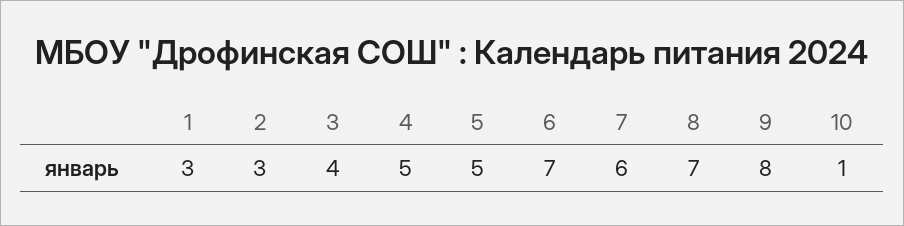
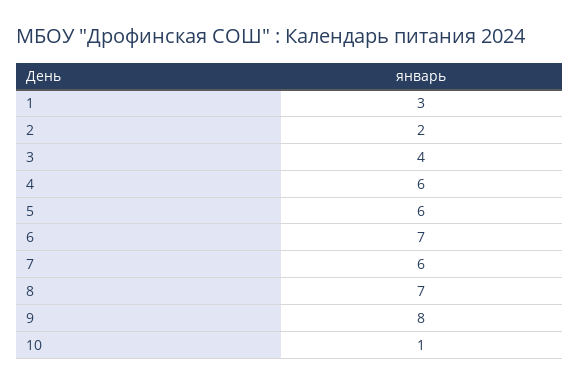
  {
    "1": 3,
-   "2": 3,
+   "2": 2,
    "3": 4,
-   "4": 5,
+   "4": 6,
-   "5": 5,
+   "5": 6,
    "6": 7,
    "7": 6,
    "8": 7,
    "9": 8,
    "10": 1
  }

